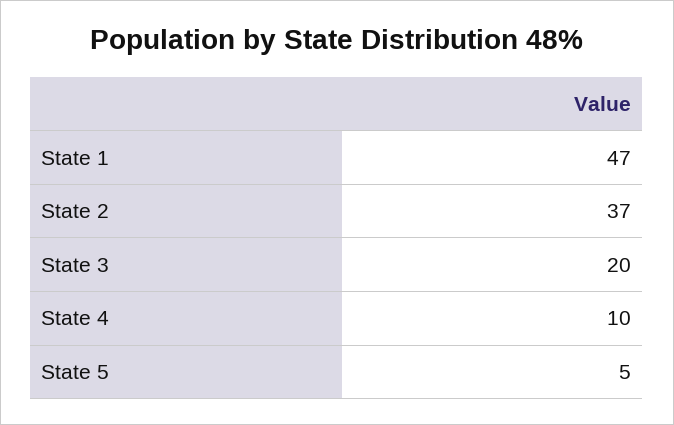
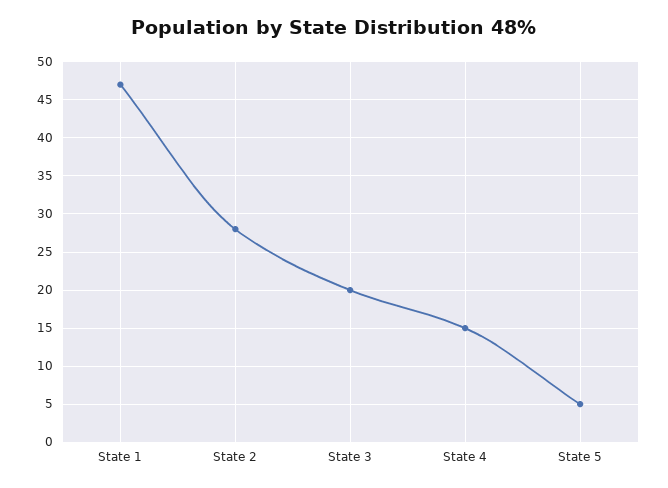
  {
    "State 1": 47,
-   "State 2": 37,
+   "State 2": 28,
    "State 3": 20,
-   "State 4": 10,
+   "State 4": 15,
    "State 5": 5
  }

